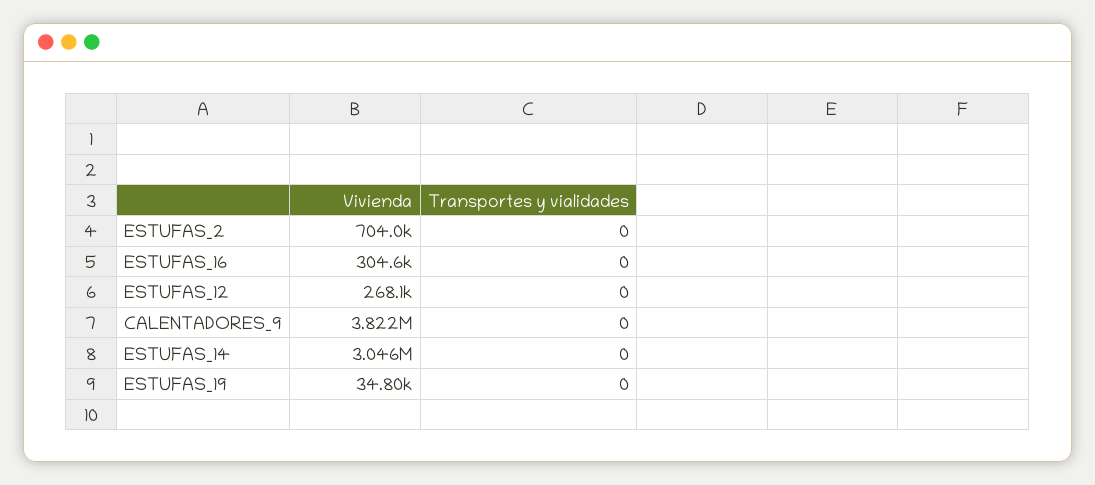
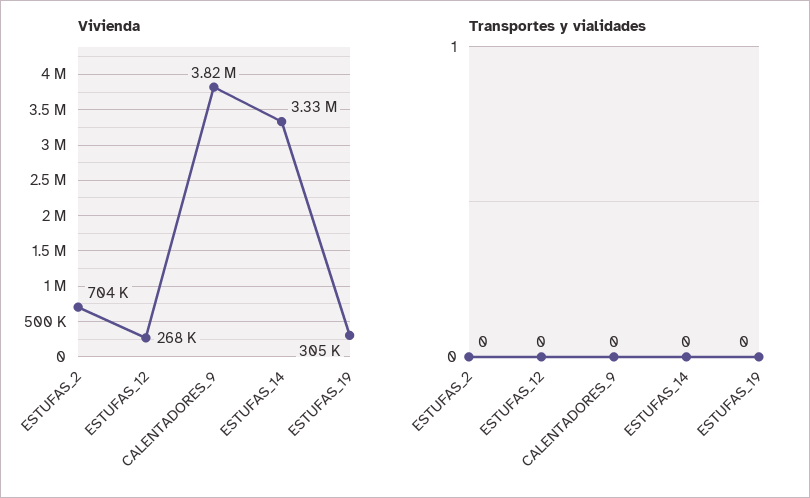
  {
    "Vivienda": {
      "ESTUFAS_2": 704000,
-     "ESTUFAS_16": 304600,
      "ESTUFAS_12": 268100,
      "CALENTADORES_9": 3822000,
-     "ESTUFAS_14": 3046000,
+     "ESTUFAS_14": 3330000,
-     "ESTUFAS_19": 34800
+     "ESTUFAS_19": 305000
    },
    "Transportes y vialidades": {
      "ESTUFAS_2": 0,
-     "ESTUFAS_16": 0,
      "ESTUFAS_12": 0,
      "CALENTADORES_9": 0,
      "ESTUFAS_14": 0,
      "ESTUFAS_19": 0
    }
  }

